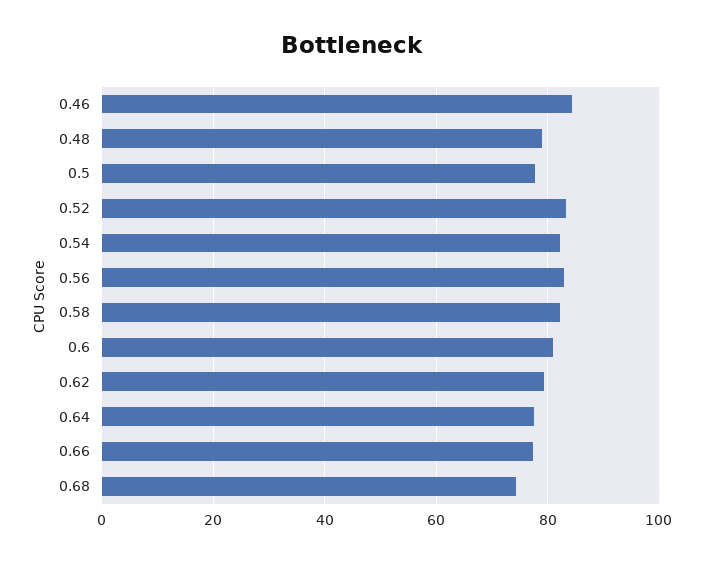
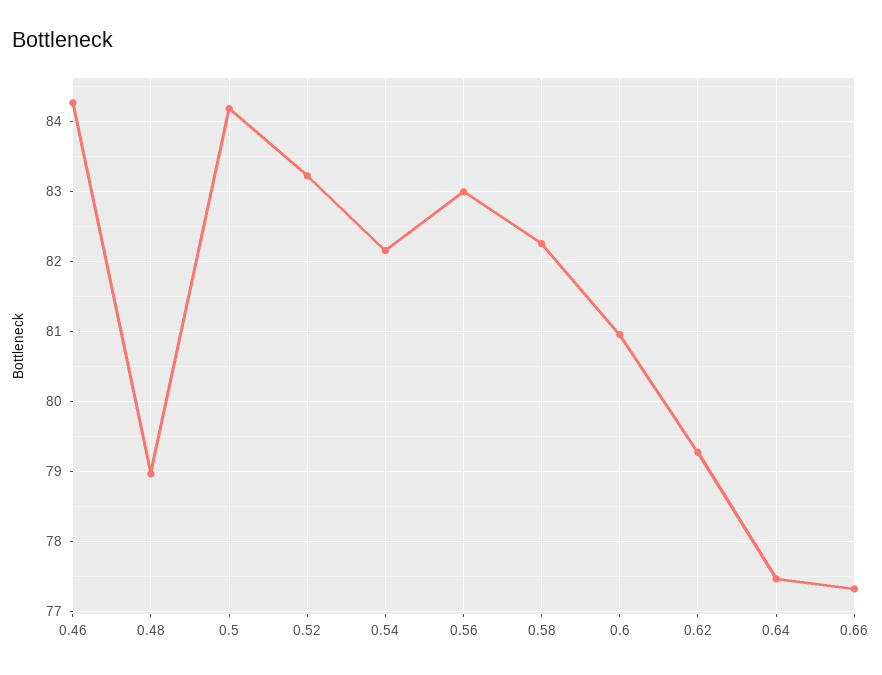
  {
    "0.46": 84.3,
    "0.48": 79,
-   "0.5": 78,
+   "0.5": 84.2,
    "0.52": 83.2,
    "0.54": 82.2,
    "0.56": 83,
    "0.58": 82.3,
    "0.6": 81,
    "0.62": 79.3,
    "0.64": 77.5,
-   "0.66": 77.3,
+   "0.66": 77.3
-   "0.68": 74
  }

